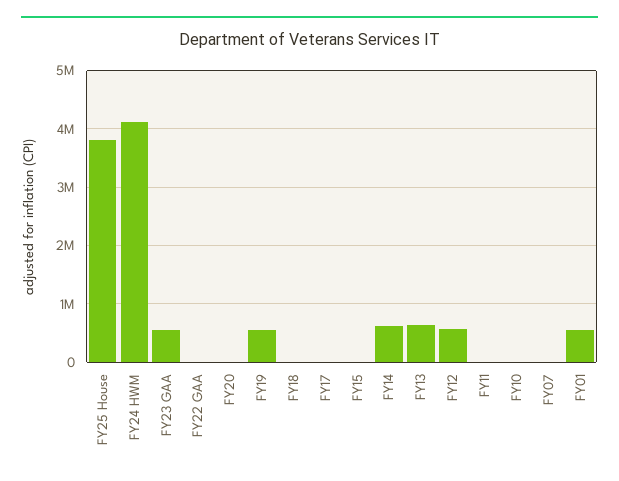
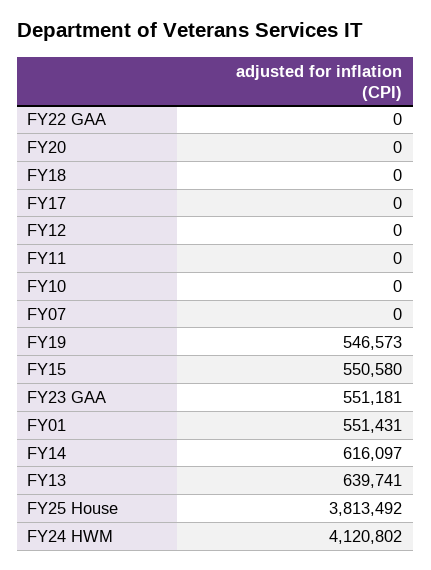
  {
    "FY25 House": 3813492,
    "FY24 HWM": 4120802,
    "FY23 GAA": 551181,
    "FY22 GAA": 0,
    "FY20": 0,
    "FY19": 546573,
    "FY18": 0,
    "FY17": 0,
-   "FY15": 0,
+   "FY15": 550580,
    "FY14": 616097,
    "FY13": 639741,
-   "FY12": 600000,
+   "FY12": 0,
    "FY11": 0,
    "FY10": 0,
    "FY07": 0,
    "FY01": 551431
  }

